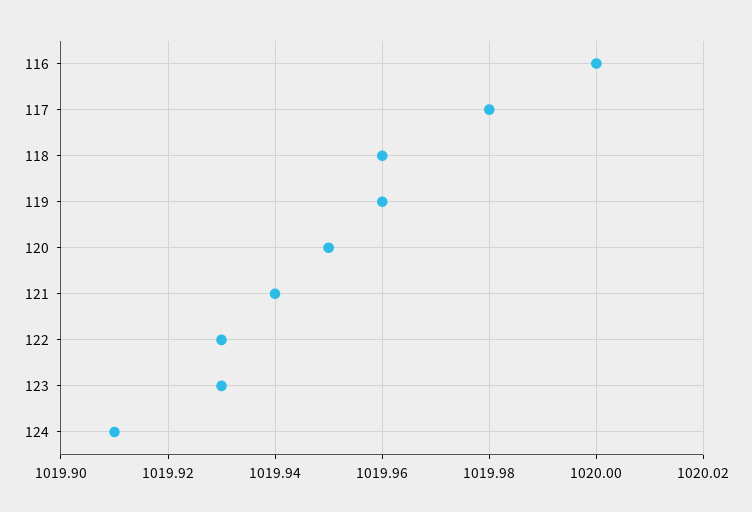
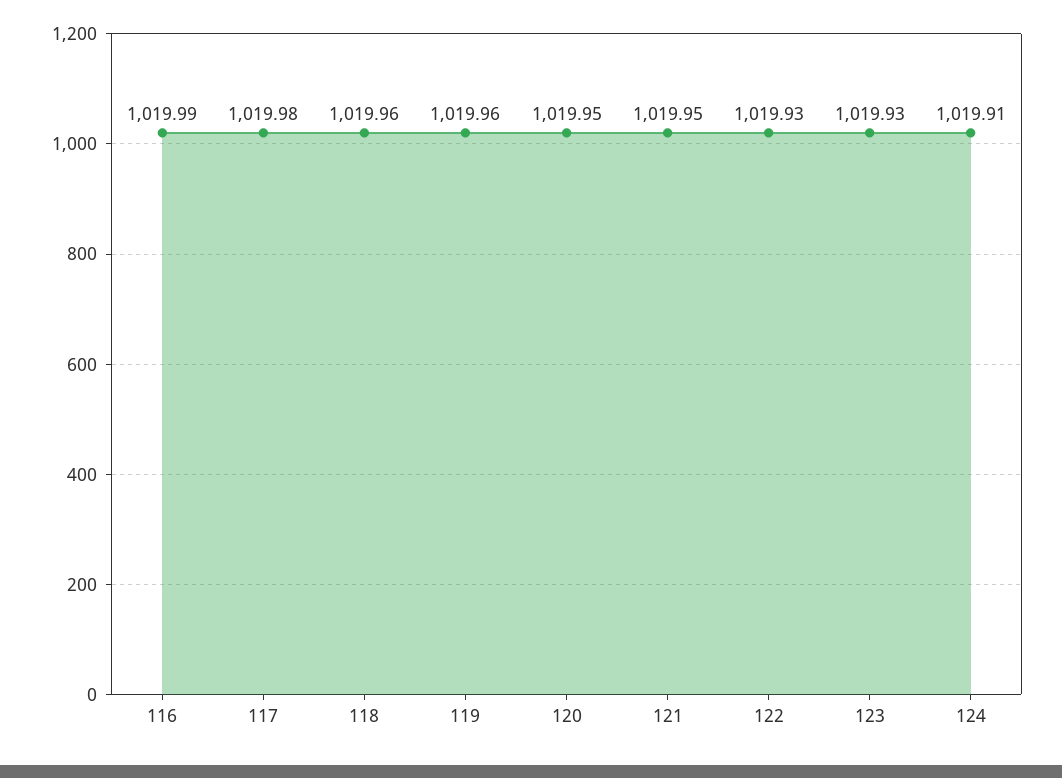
  {
-   "116": 1020,
+   "116": 1019.99,
    "117": 1019.98,
    "118": 1019.96,
    "119": 1019.96,
    "120": 1019.95,
-   "121": 1019.94,
+   "121": 1019.95,
    "122": 1019.93,
    "123": 1019.93,
    "124": 1019.91
  }

